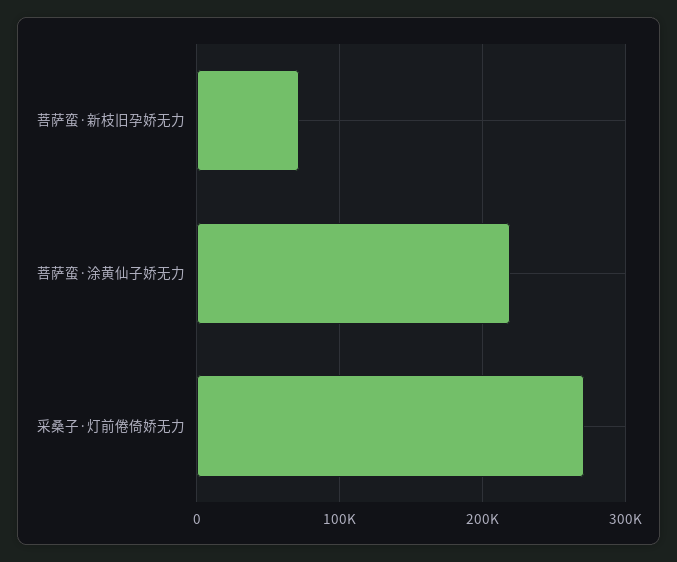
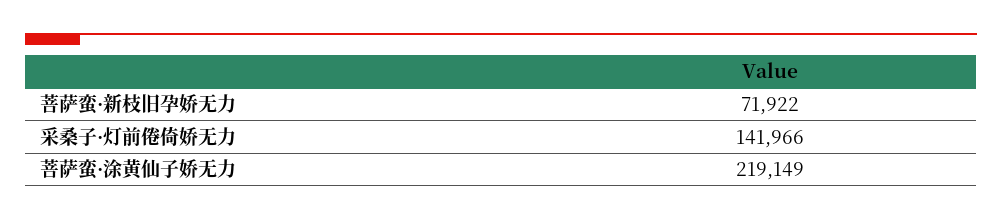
  {
    "菩萨蛮·新枝旧孕娇无力": 71922,
    "菩萨蛮·涂黄仙子娇无力": 219149,
-   "采桑子·灯前倦倚娇无力": 270000
+   "采桑子·灯前倦倚娇无力": 141966
  }

